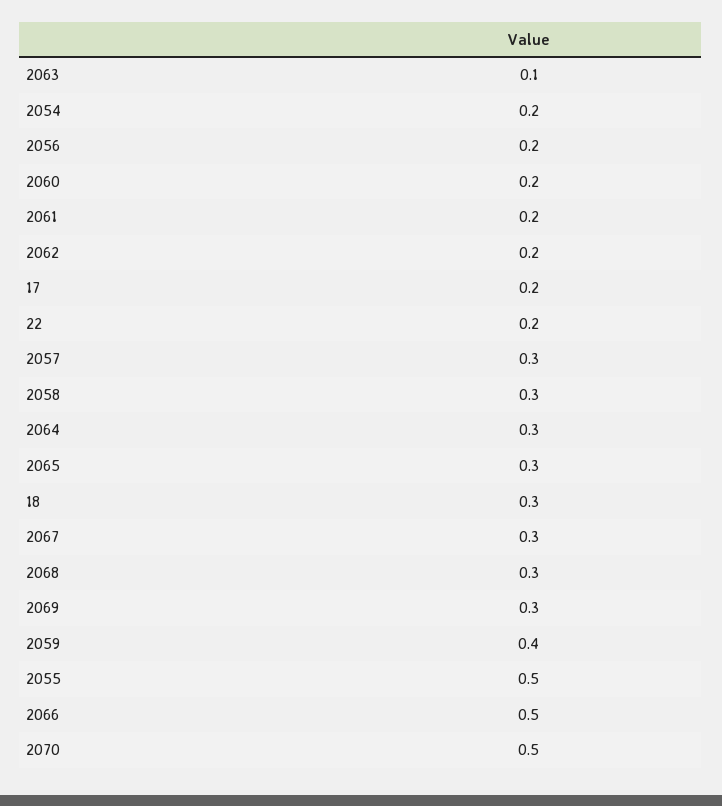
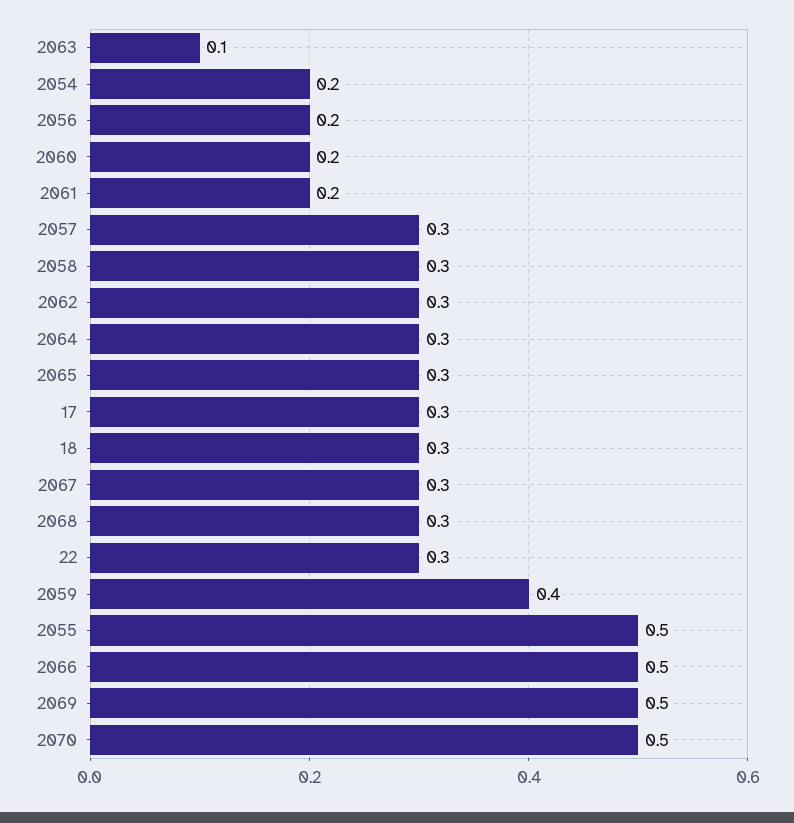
  {
    "2063": 0.1,
    "2054": 0.2,
    "2056": 0.2,
    "2060": 0.2,
    "2061": 0.2,
-   "2062": 0.2,
+   "2062": 0.3,
-   "17": 0.2,
+   "17": 0.3,
-   "22": 0.2,
+   "22": 0.3,
    "2057": 0.3,
    "2058": 0.3,
    "2064": 0.3,
    "2065": 0.3,
    "18": 0.3,
    "2067": 0.3,
    "2068": 0.3,
-   "2069": 0.3,
+   "2069": 0.5,
    "2059": 0.4,
    "2055": 0.5,
    "2066": 0.5,
    "2070": 0.5
  }

